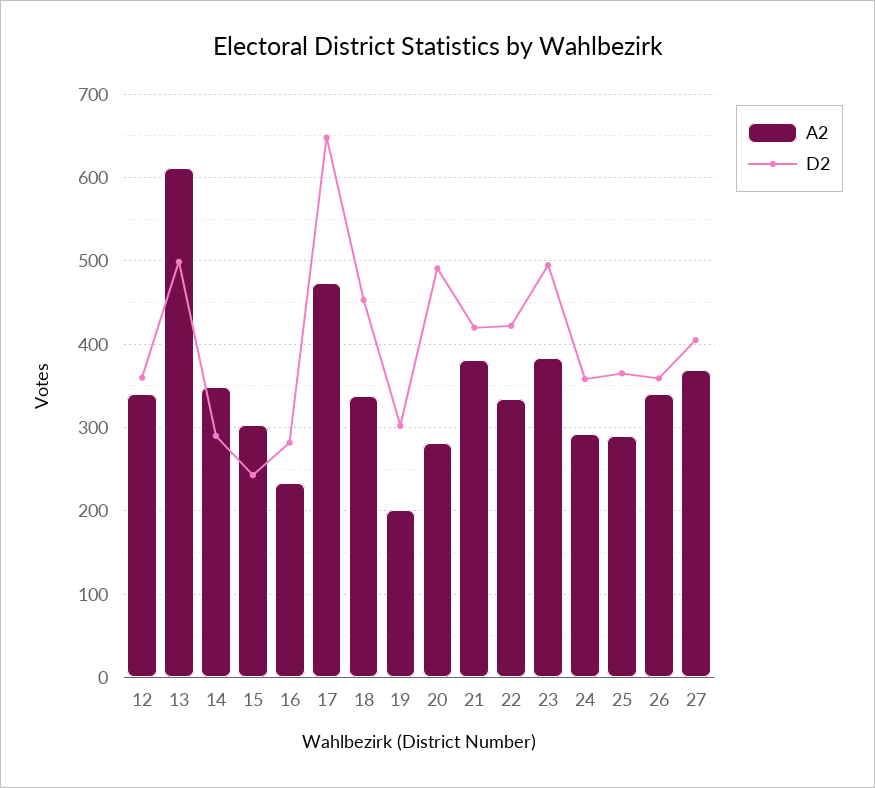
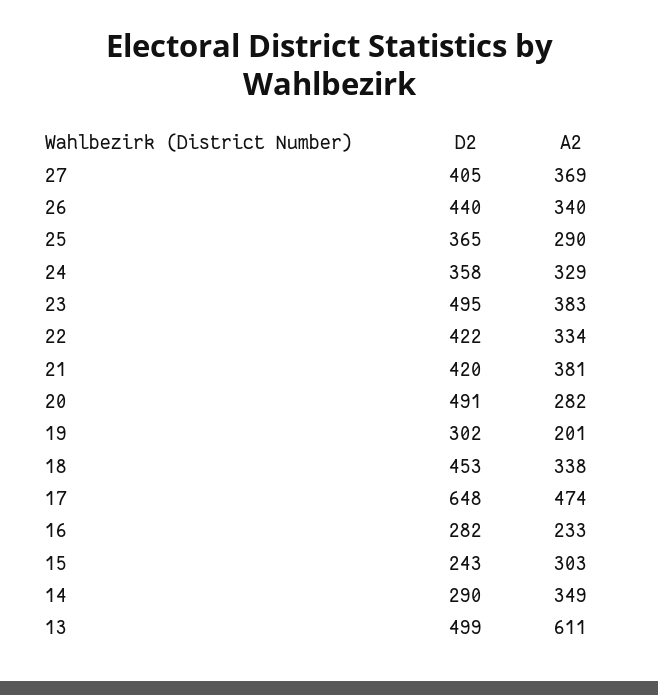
  {
    "A2": {
-     "12": 340,
      "13": 611,
      "14": 349,
      "15": 303,
      "16": 233,
      "17": 474,
      "18": 338,
      "19": 201,
      "20": 282,
      "21": 381,
      "22": 334,
      "23": 383,
-     "24": 290,
+     "24": 329,
      "25": 290,
      "26": 340,
      "27": 369
    },
    "D2": {
-     "12": 360,
      "13": 499,
      "14": 290,
      "15": 243,
      "16": 282,
      "17": 648,
      "18": 453,
      "19": 302,
      "20": 491,
      "21": 420,
      "22": 422,
      "23": 495,
      "24": 358,
      "25": 365,
-     "26": 360,
+     "26": 440,
      "27": 405
    }
  }

